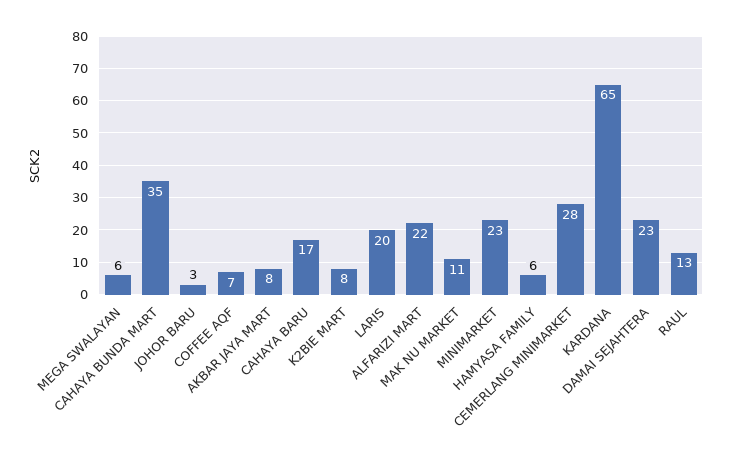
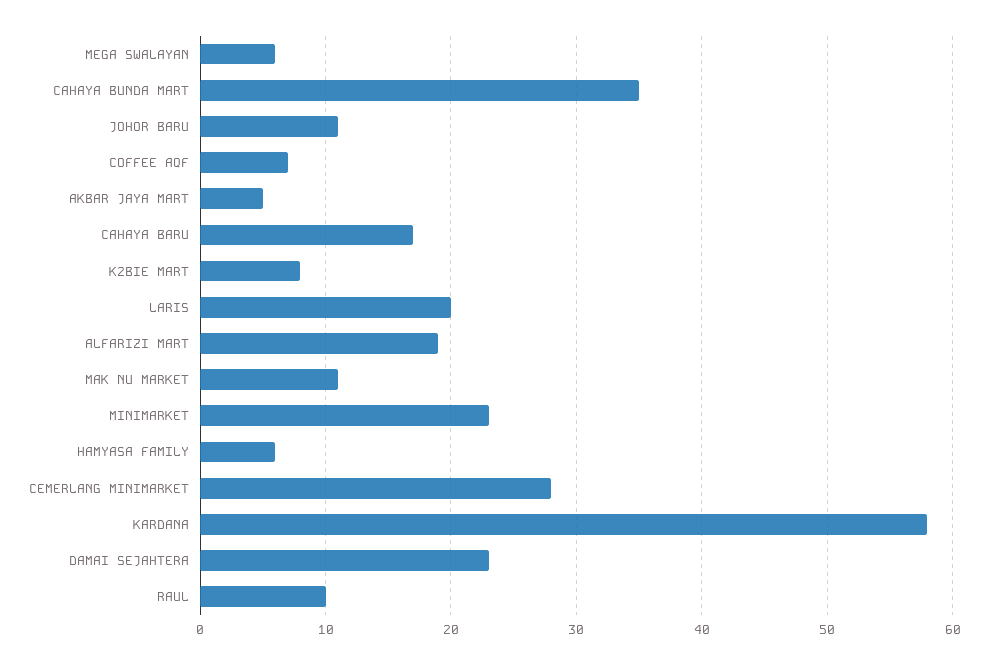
  {
    "MEGA SWALAYAN": 6,
    "CAHAYA BUNDA MART": 35,
-   "JOHOR BARU": 3,
+   "JOHOR BARU": 11,
    "COFFEE AQF": 7,
-   "AKBAR JAYA MART": 8,
+   "AKBAR JAYA MART": 5,
    "CAHAYA BARU": 17,
    "K2BIE MART": 8,
    "LARIS": 20,
-   "ALFARIZI MART": 22,
+   "ALFARIZI MART": 19,
    "MAK NU MARKET": 11,
    "MINIMARKET": 23,
    "HAMYASA FAMILY": 6,
    "CEMERLANG MINIMARKET": 28,
-   "KARDANA": 65,
+   "KARDANA": 58,
    "DAMAI SEJAHTERA": 23,
-   "RAUL": 13
+   "RAUL": 10
  }

